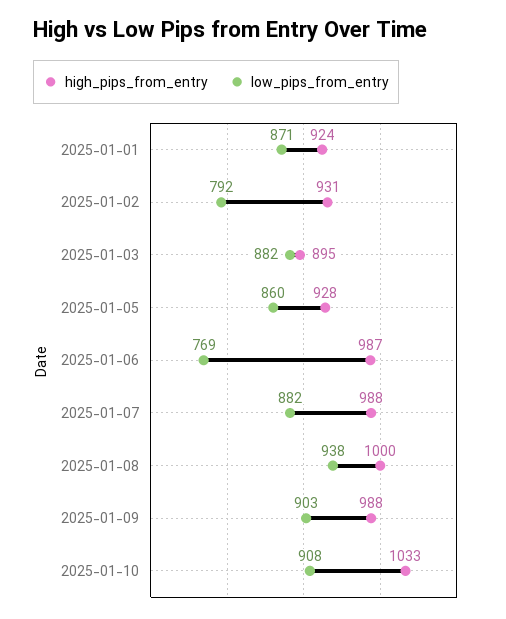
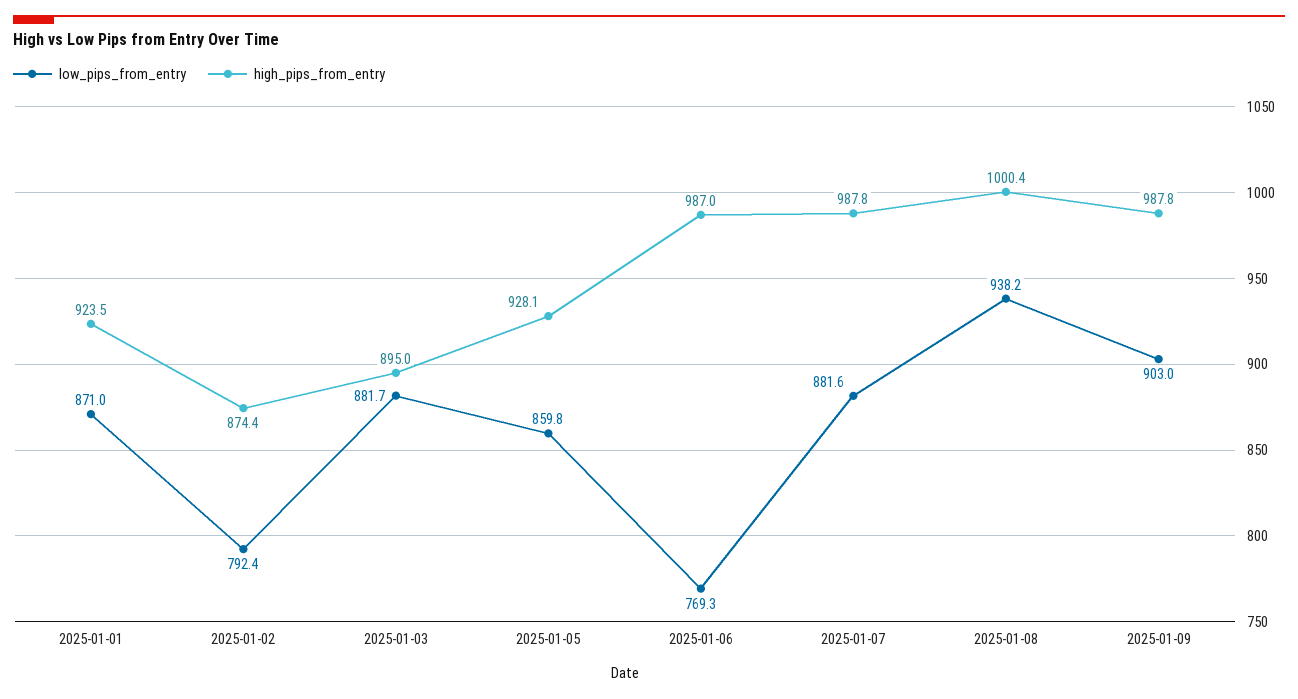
  {
    "high_pips_from_entry": {
      "2025-01-01": 923.5,
-     "2025-01-02": 931,
+     "2025-01-02": 874.4,
      "2025-01-03": 895,
      "2025-01-05": 928.1,
      "2025-01-06": 987,
      "2025-01-07": 987.8,
      "2025-01-08": 1000.4,
-     "2025-01-09": 987.8,
+     "2025-01-09": 987.8
-     "2025-01-10": 1033
    },
    "low_pips_from_entry": {
      "2025-01-01": 871,
      "2025-01-02": 792.4,
      "2025-01-03": 881.7,
      "2025-01-05": 859.8,
      "2025-01-06": 769.3,
      "2025-01-07": 881.6,
      "2025-01-08": 938.2,
-     "2025-01-09": 903,
+     "2025-01-09": 903
-     "2025-01-10": 908
    }
  }

